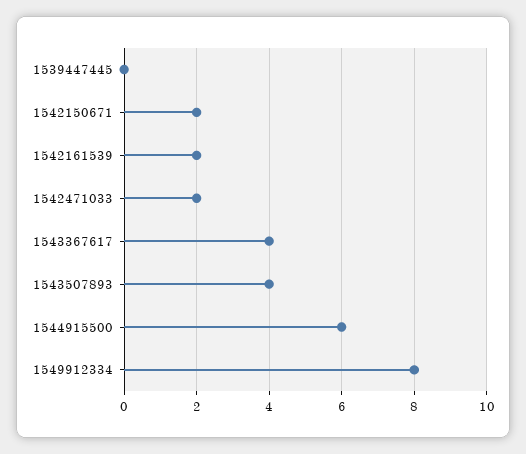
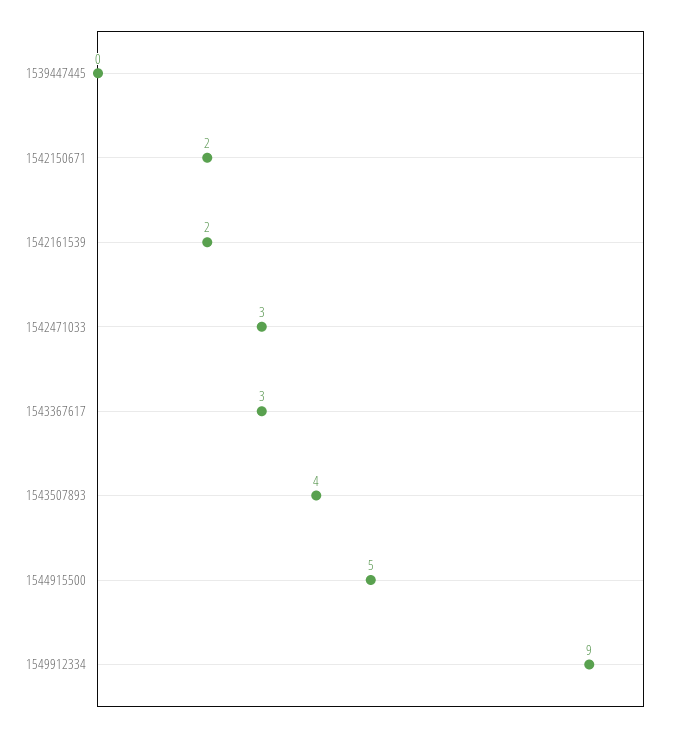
  {
    "1539447445": 0,
    "1542150671": 2,
    "1542161539": 2,
-   "1542471033": 2,
+   "1542471033": 3,
-   "1543367617": 4,
+   "1543367617": 3,
    "1543507893": 4,
-   "1544915500": 6,
+   "1544915500": 5,
-   "1549912334": 8
+   "1549912334": 9
  }

